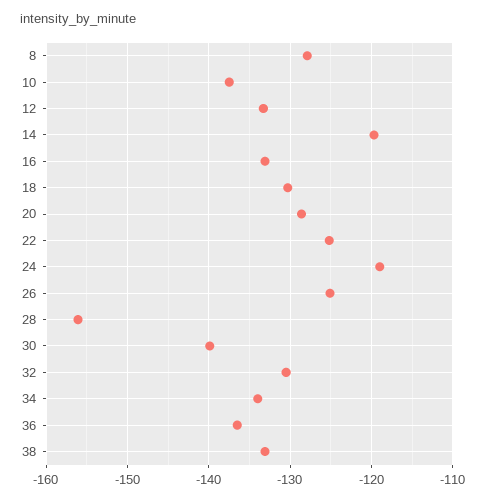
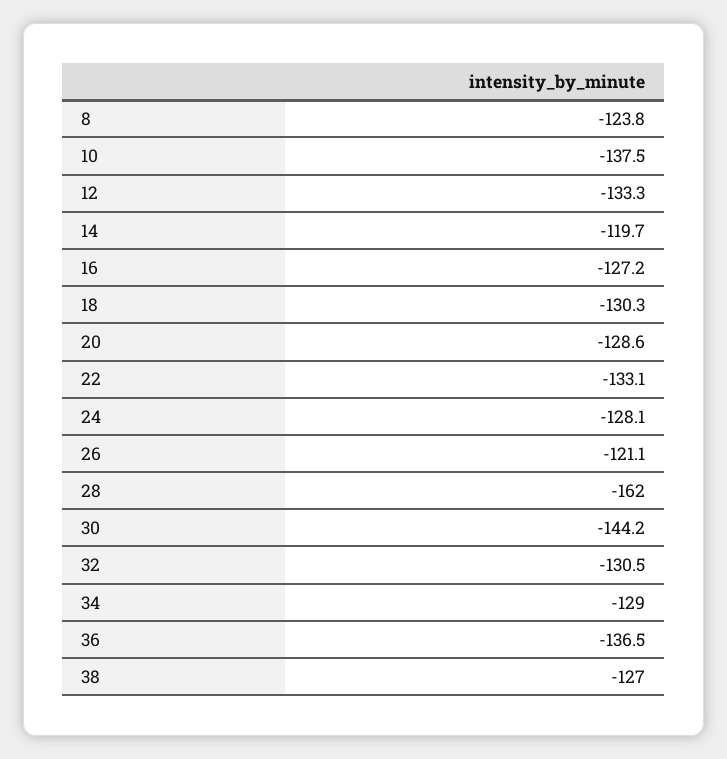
  {
-   "8": -128,
+   "8": -123.8,
    "10": -137.5,
    "12": -133.3,
    "14": -119.7,
-   "16": -133,
+   "16": -127.2,
    "18": -130.3,
    "20": -128.6,
-   "22": -125,
+   "22": -133.1,
-   "24": -119,
+   "24": -128.1,
-   "26": -125,
+   "26": -121.1,
-   "28": -156,
+   "28": -162,
-   "30": -140,
+   "30": -144.2,
    "32": -130.5,
-   "34": -134,
+   "34": -129,
    "36": -136.5,
-   "38": -133
+   "38": -127
  }

